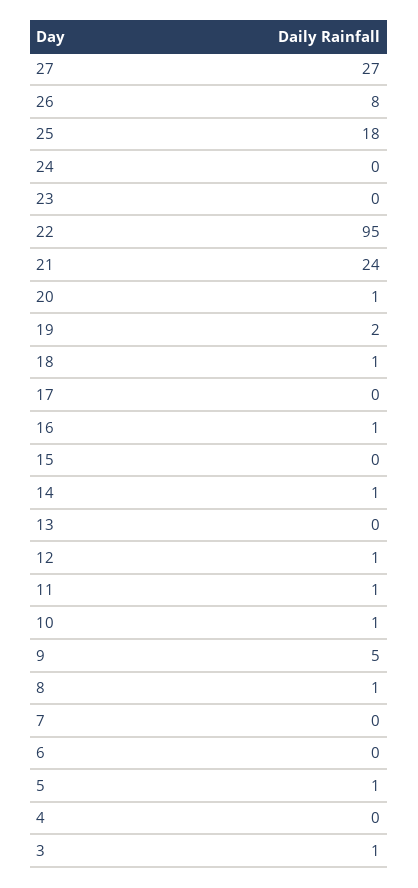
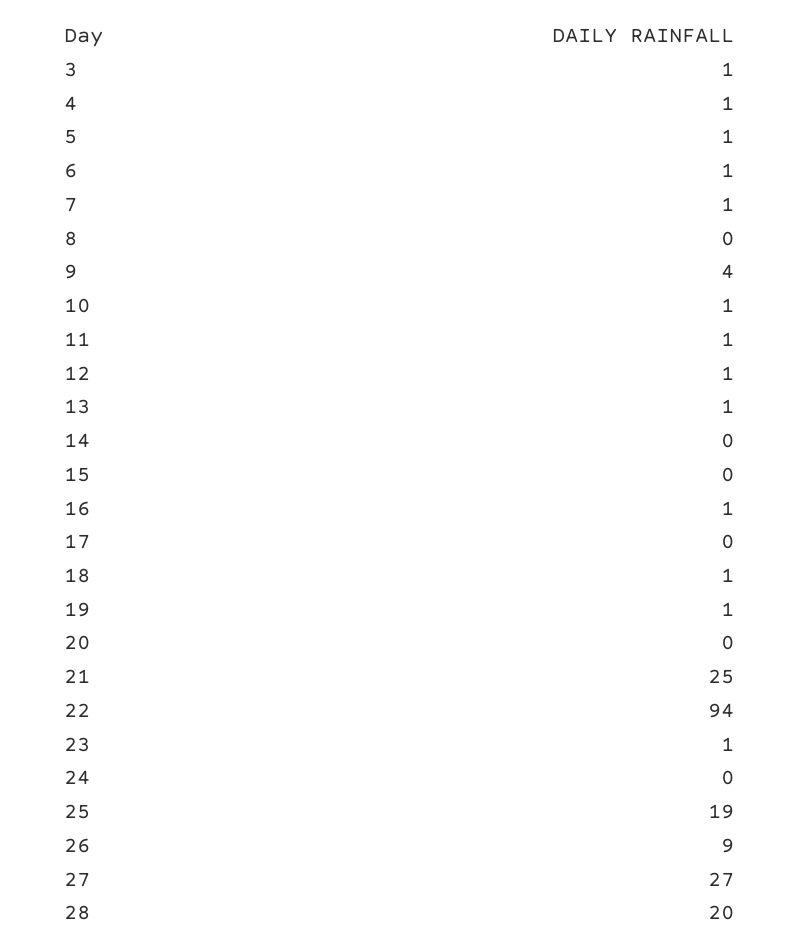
  {
    "27": 27,
-   "26": 8,
+   "26": 9,
-   "25": 18,
+   "25": 19,
    "24": 0,
-   "23": 0,
+   "23": 1,
-   "22": 95,
+   "22": 94,
-   "21": 24,
+   "21": 25,
-   "20": 1,
+   "20": 0,
-   "19": 2,
+   "19": 1,
    "18": 1,
    "17": 0,
    "16": 1,
    "15": 0,
-   "14": 1,
+   "14": 0,
-   "13": 0,
+   "13": 1,
    "12": 1,
    "11": 1,
    "10": 1,
-   "9": 5,
+   "9": 4,
-   "8": 1,
+   "8": 0,
-   "7": 0,
+   "7": 1,
-   "6": 0,
+   "6": 1,
    "5": 1,
-   "4": 0,
+   "4": 1,
-   "3": 1
+   "3": 1,
+   "28": 20
  }

